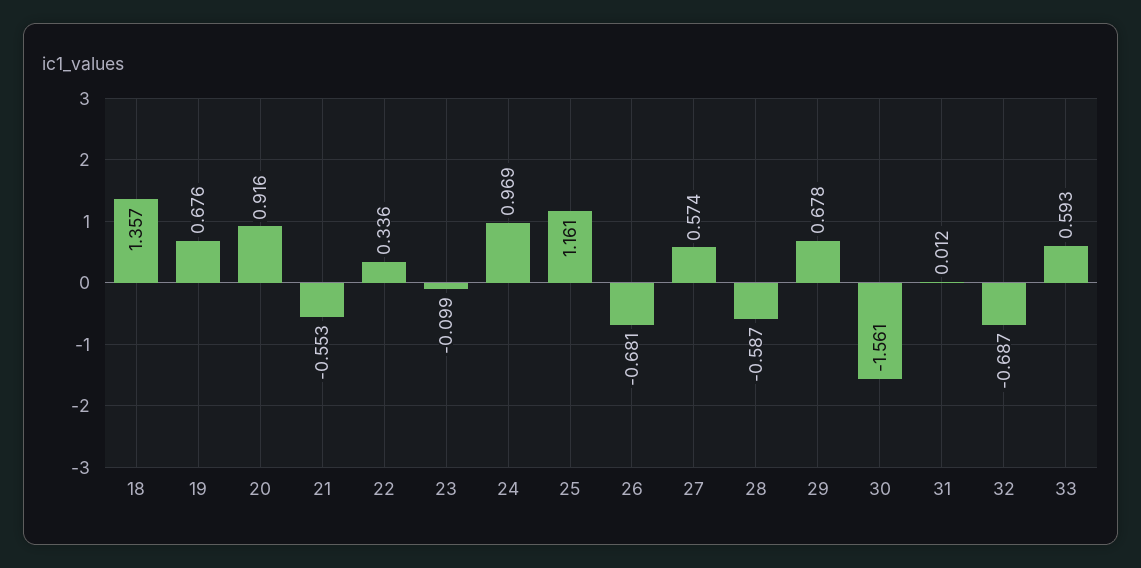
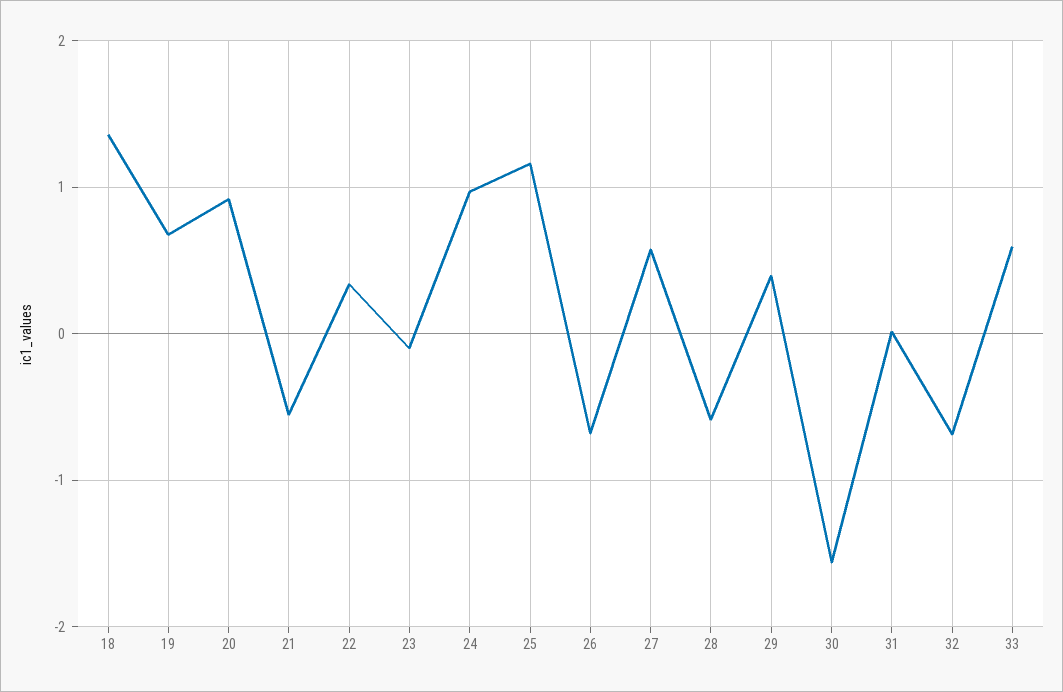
  {
    "18": 1.357,
    "19": 0.676,
    "20": 0.916,
    "21": -0.553,
    "22": 0.336,
    "23": -0.099,
    "24": 0.969,
    "25": 1.161,
    "26": -0.681,
    "27": 0.574,
    "28": -0.587,
-   "29": 0.678,
+   "29": 0.4,
    "30": -1.561,
    "31": 0.012,
    "32": -0.687,
    "33": 0.593
  }

